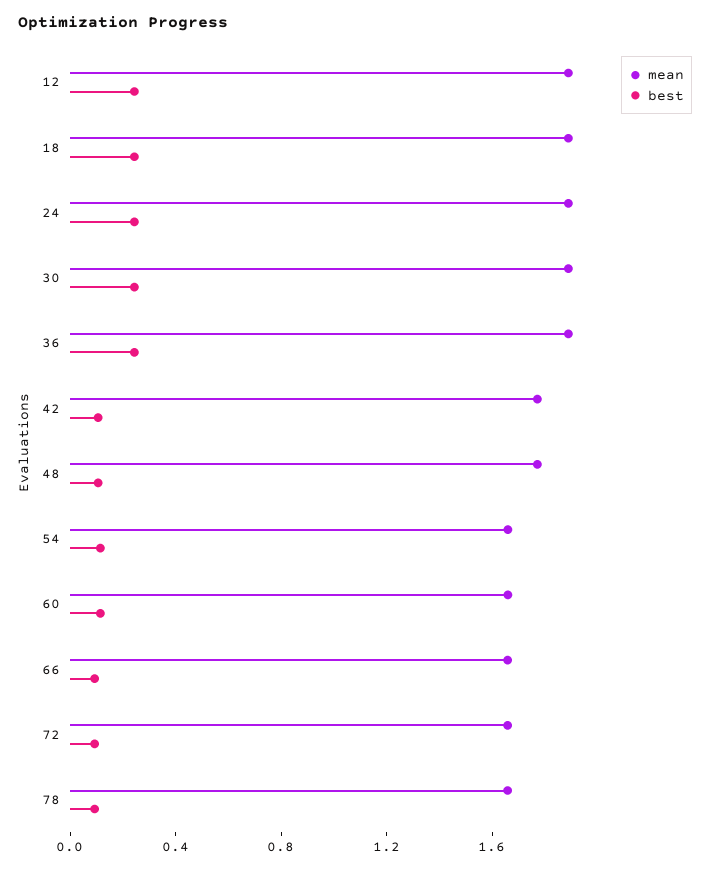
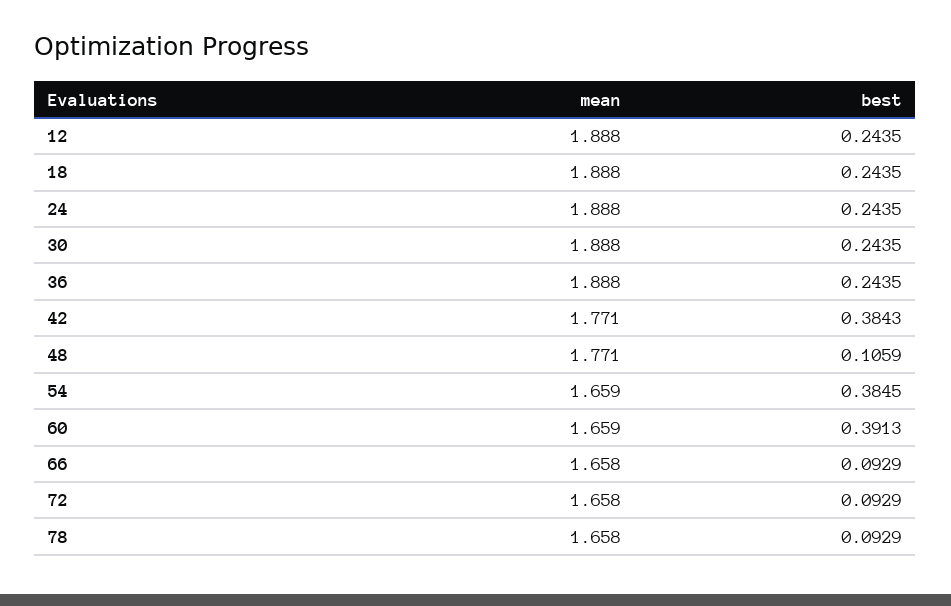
  {
    "mean": {
      "12": 1.888,
      "18": 1.888,
      "24": 1.888,
      "30": 1.888,
      "36": 1.888,
      "42": 1.771,
      "48": 1.771,
      "54": 1.659,
      "60": 1.659,
      "66": 1.658,
      "72": 1.658,
      "78": 1.658
    },
    "best": {
      "12": 0.2435,
      "18": 0.2435,
      "24": 0.2435,
      "30": 0.2435,
      "36": 0.2435,
-     "42": 0.1,
+     "42": 0.3843,
      "48": 0.1059,
-     "54": 0.1,
+     "54": 0.3845,
-     "60": 0.1,
+     "60": 0.3913,
      "66": 0.0929,
      "72": 0.0929,
      "78": 0.0929
    }
  }

